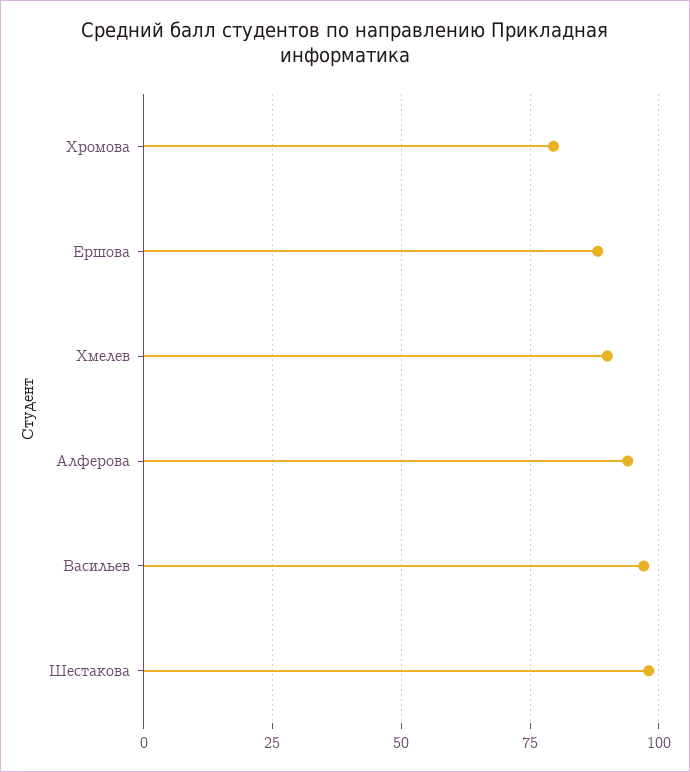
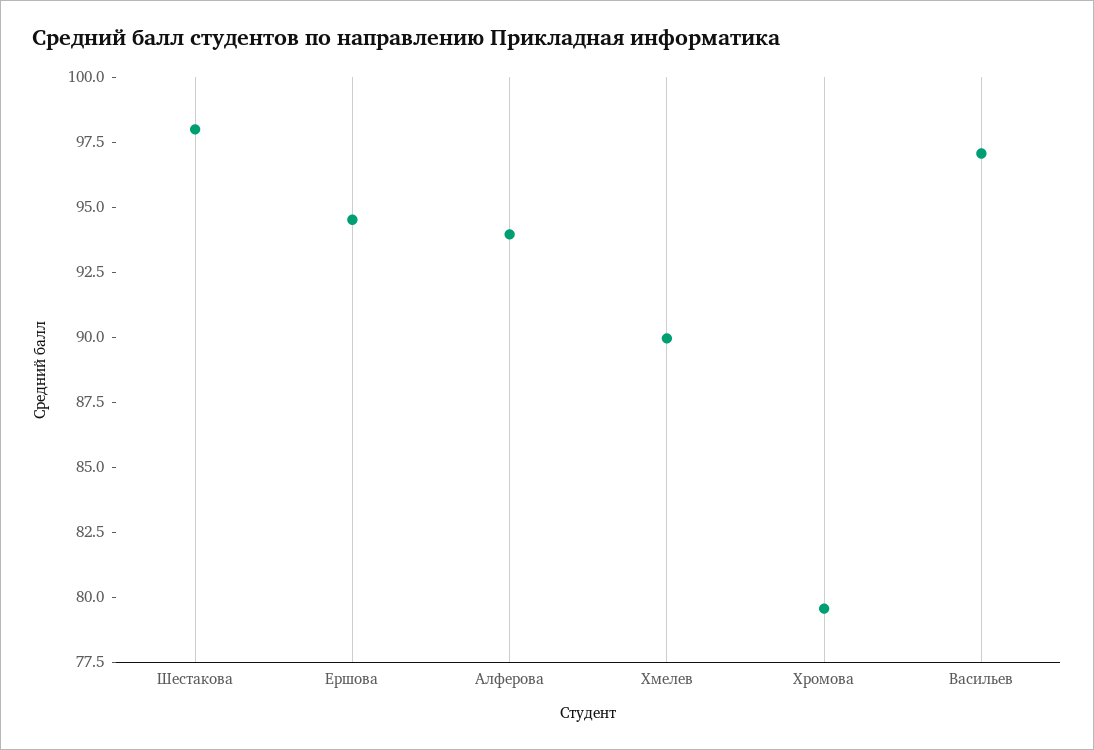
  {
    "Хромова": 79.5,
-   "Ершова": 87.5,
+   "Ершова": 94.5,
    "Хмелев": 90,
    "Алферова": 94,
    "Васильев": 97,
    "Шестакова": 98
  }

